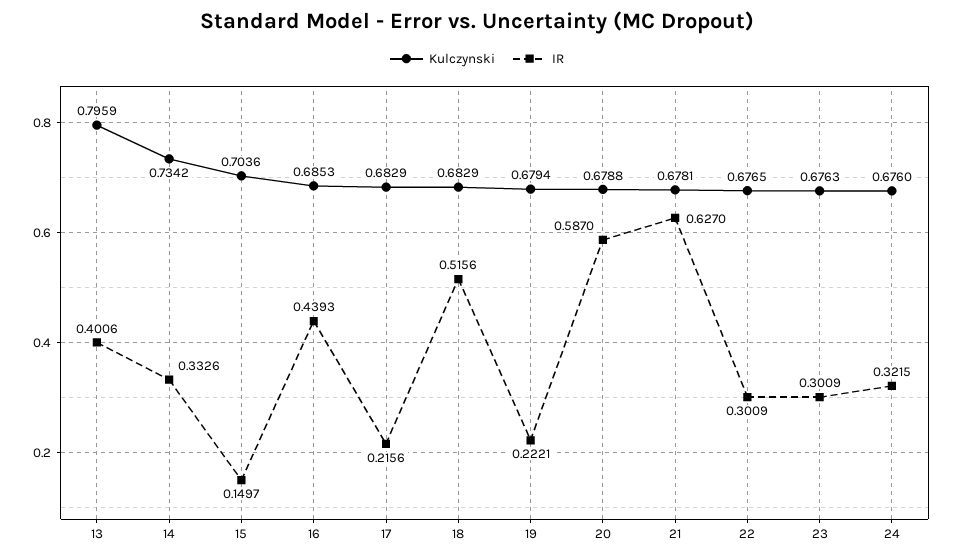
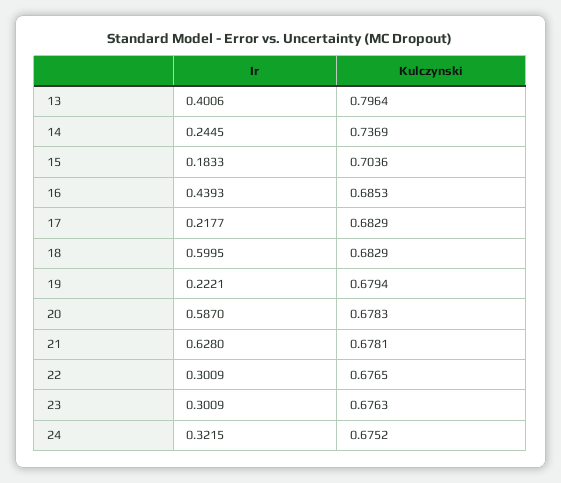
  {
    "Kulczynski": {
-     "13": 0.7959,
+     "13": 0.7964,
-     "14": 0.7342,
+     "14": 0.7369,
      "15": 0.7036,
      "16": 0.6853,
      "17": 0.6829,
      "18": 0.6829,
      "19": 0.6794,
-     "20": 0.6788,
+     "20": 0.6783,
      "21": 0.6781,
      "22": 0.6765,
      "23": 0.6763,
-     "24": 0.676
+     "24": 0.6752
    },
    "IR": {
      "13": 0.4006,
-     "14": 0.3326,
+     "14": 0.2445,
-     "15": 0.1497,
+     "15": 0.1833,
      "16": 0.4393,
-     "17": 0.2156,
+     "17": 0.2177,
-     "18": 0.5156,
+     "18": 0.5995,
      "19": 0.2221,
      "20": 0.587,
-     "21": 0.627,
+     "21": 0.628,
      "22": 0.3009,
      "23": 0.3009,
      "24": 0.3215
    }
  }

